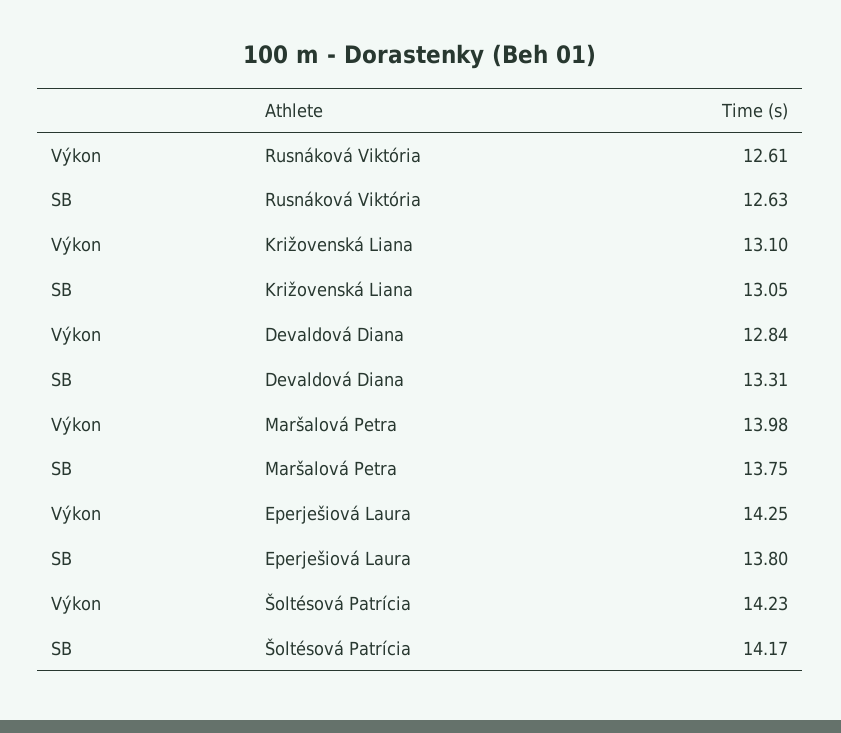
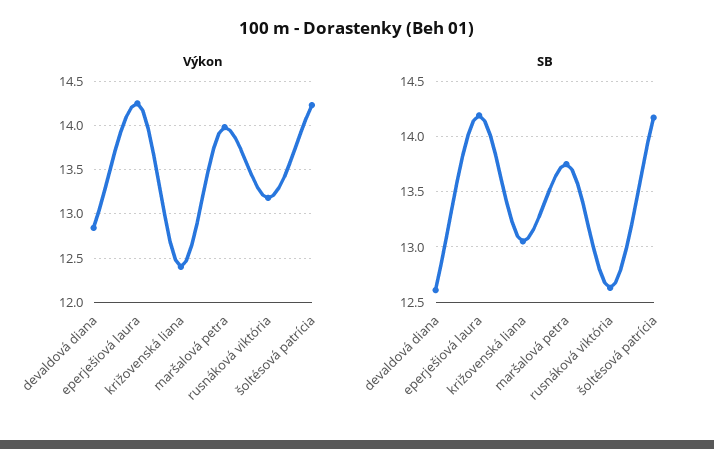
  {
    "Výkon": {
-     "Rusnáková Viktória": 12.61,
+     "Rusnáková Viktória": 13.2,
-     "Križovenská Liana": 13.1,
+     "Križovenská Liana": 12.4,
      "Devaldová Diana": 12.84,
      "Maršalová Petra": 13.98,
      "Eperješiová Laura": 14.25,
      "Šoltésová Patrícia": 14.23
    },
    "SB": {
      "Rusnáková Viktória": 12.63,
      "Križovenská Liana": 13.05,
-     "Devaldová Diana": 13.31,
+     "Devaldová Diana": 12.6,
      "Maršalová Petra": 13.75,
-     "Eperješiová Laura": 13.8,
+     "Eperješiová Laura": 14.2,
      "Šoltésová Patrícia": 14.17
    }
  }

